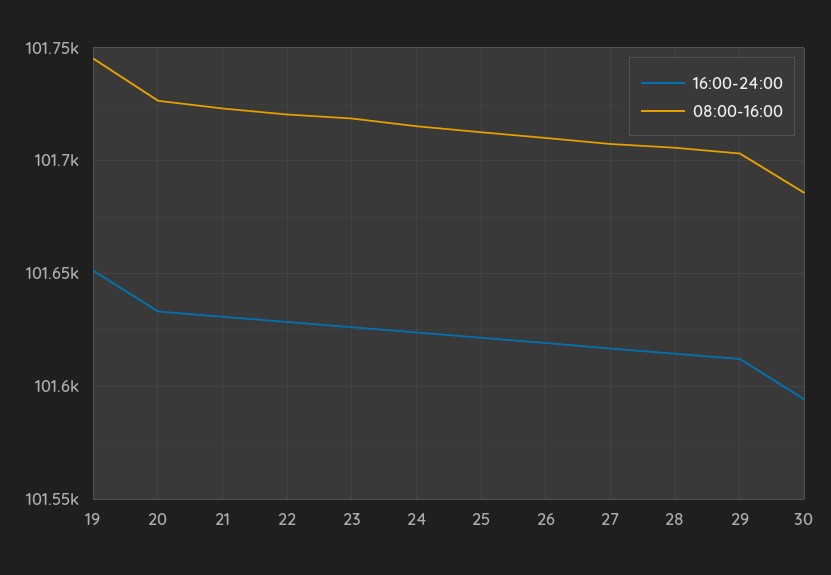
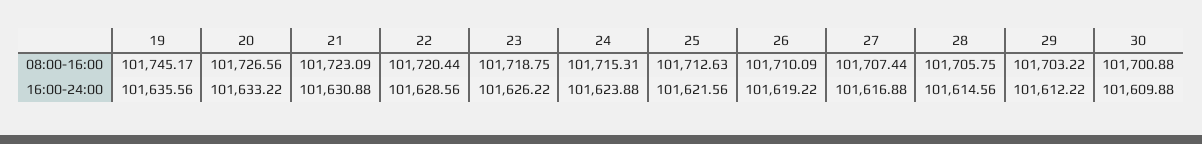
  {
    "16:00-24:00": {
-     "19": 101650,
+     "19": 101635.56,
      "20": 101633.22,
      "21": 101630.88,
      "22": 101628.56,
      "23": 101626.22,
      "24": 101623.88,
      "25": 101621.56,
      "26": 101619.22,
      "27": 101616.88,
      "28": 101614.56,
      "29": 101612.22,
-     "30": 101595
+     "30": 101609.88
    },
    "08:00-16:00": {
      "19": 101745.17,
      "20": 101726.56,
      "21": 101723.09,
      "22": 101720.44,
      "23": 101718.75,
      "24": 101715.31,
      "25": 101712.63,
      "26": 101710.09,
      "27": 101707.44,
      "28": 101705.75,
      "29": 101703.22,
-     "30": 101685
+     "30": 101700.88
    }
  }

